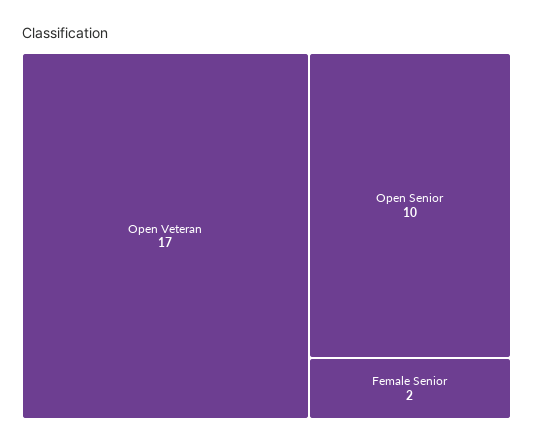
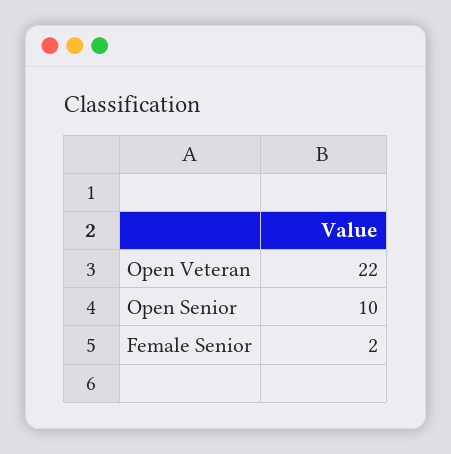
  {
-   "Open Veteran": 17,
+   "Open Veteran": 22,
    "Open Senior": 10,
    "Female Senior": 2
  }

